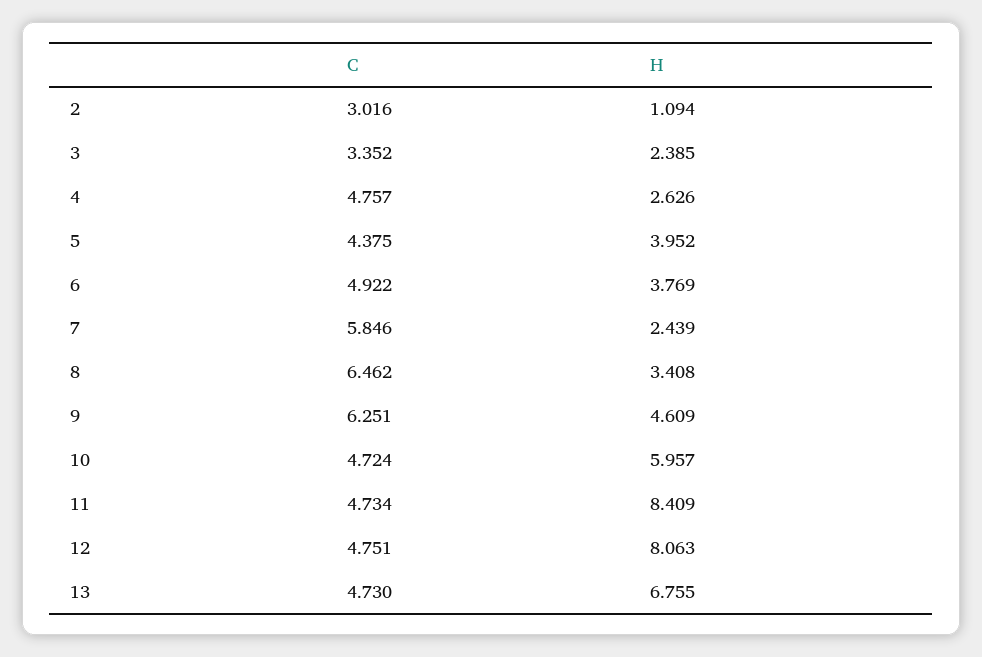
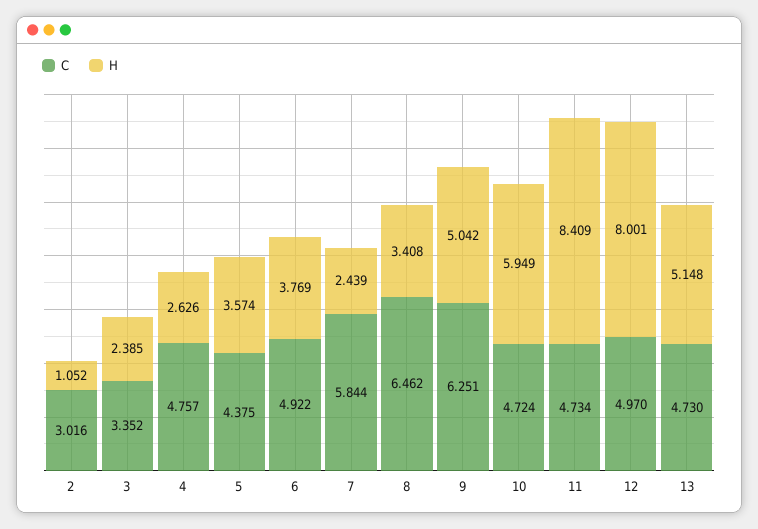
  {
    "C": {
      "2": 3.016,
      "3": 3.352,
      "4": 4.757,
      "5": 4.375,
      "6": 4.922,
-     "7": 5.846,
+     "7": 5.844,
      "8": 6.462,
      "9": 6.251,
      "10": 4.724,
      "11": 4.734,
-     "12": 4.751,
+     "12": 4.97,
      "13": 4.73
    },
    "H": {
-     "2": 1.094,
+     "2": 1.052,
      "3": 2.385,
      "4": 2.626,
-     "5": 3.952,
+     "5": 3.574,
      "6": 3.769,
      "7": 2.439,
      "8": 3.408,
-     "9": 4.609,
+     "9": 5.042,
-     "10": 5.957,
+     "10": 5.949,
      "11": 8.409,
-     "12": 8.063,
+     "12": 8.001,
-     "13": 6.755
+     "13": 5.148
    }
  }

